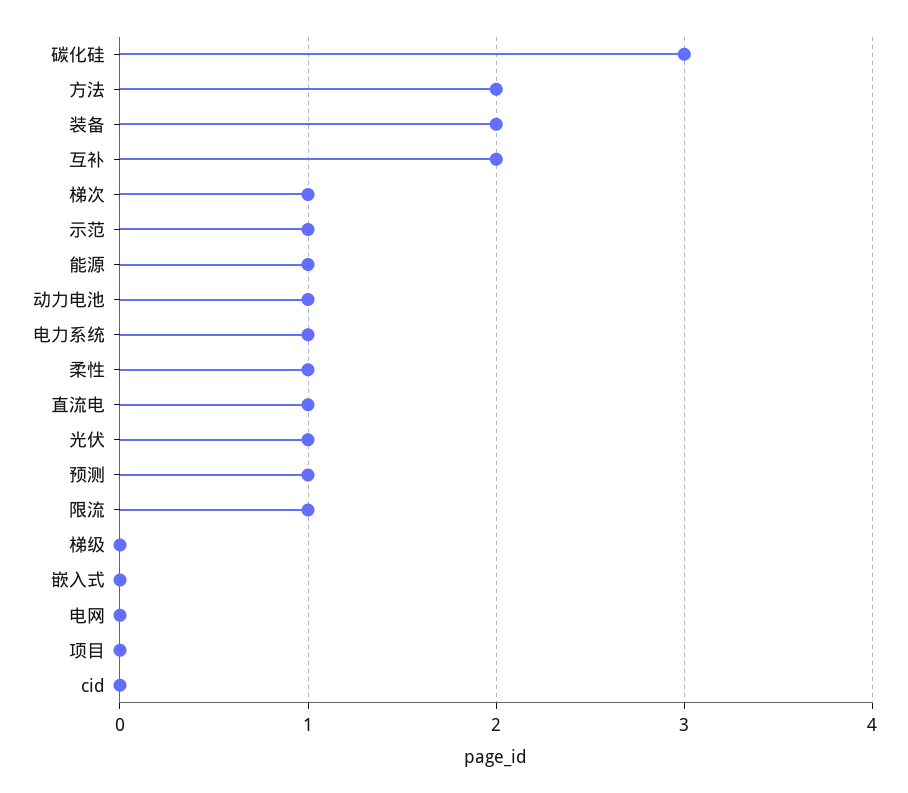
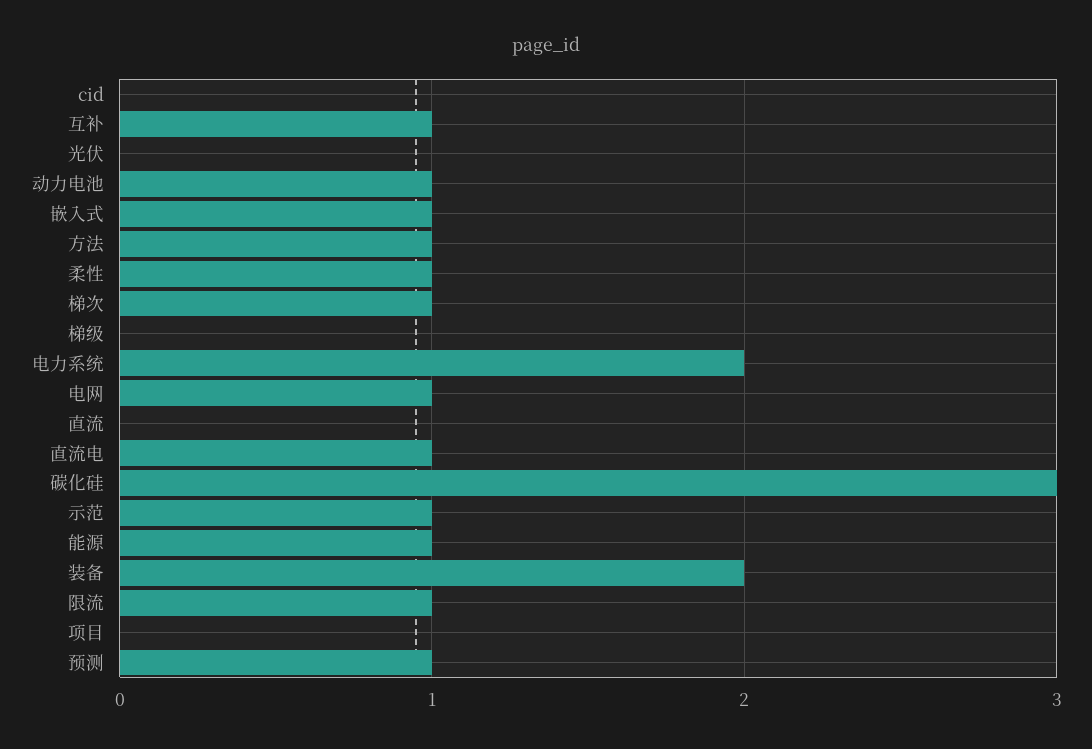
  {
    "碳化硅": 3,
-   "方法": 2,
+   "方法": 1,
    "装备": 2,
-   "互补": 2,
+   "互补": 1,
    "梯次": 1,
    "示范": 1,
    "能源": 1,
    "动力电池": 1,
-   "电力系统": 1,
+   "电力系统": 2,
    "柔性": 1,
    "直流电": 1,
-   "光伏": 1,
+   "光伏": 0,
    "预测": 1,
    "限流": 1,
    "梯级": 0,
-   "嵌入式": 0,
+   "嵌入式": 1,
-   "电网": 0,
+   "电网": 1,
    "项目": 0,
-   "cid": 0
+   "cid": 0,
+   "直流": 0
  }

